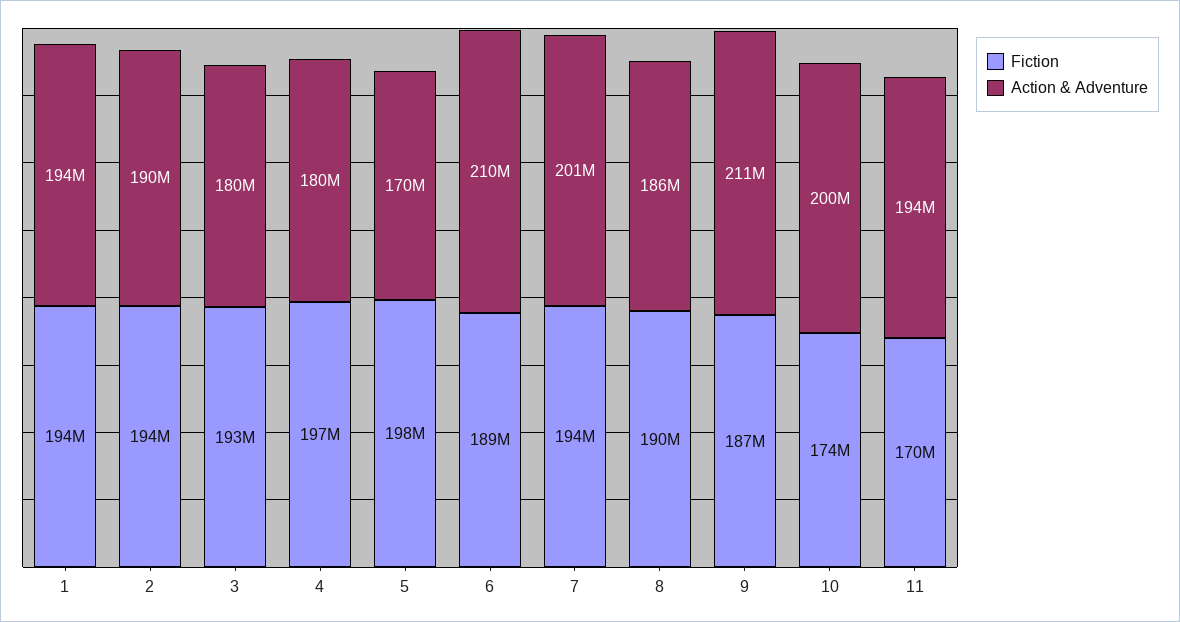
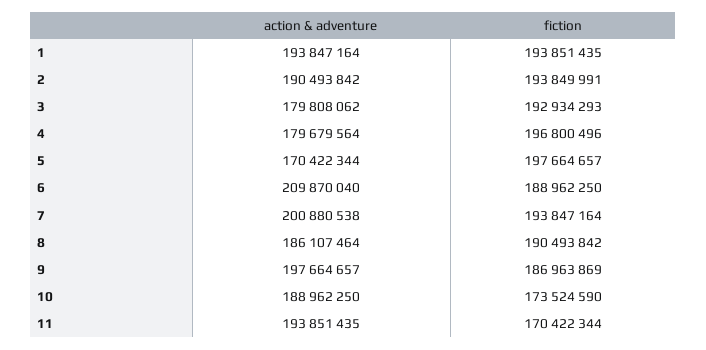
  {
    "Fiction": {
      "1": 193851435,
      "2": 193849991,
      "3": 192934293,
      "4": 196800496,
      "5": 197664657,
      "6": 188962250,
      "7": 193847164,
      "8": 190493842,
      "9": 186963869,
      "10": 173524590,
      "11": 170422344
    },
    "Action & Adventure": {
      "1": 193847164,
      "2": 190493842,
      "3": 179808062,
      "4": 179679564,
      "5": 170422344,
      "6": 209870040,
      "7": 200880538,
      "8": 186107464,
-     "9": 211000000,
+     "9": 197664657,
-     "10": 200000000,
+     "10": 188962250,
      "11": 193851435
    }
  }

